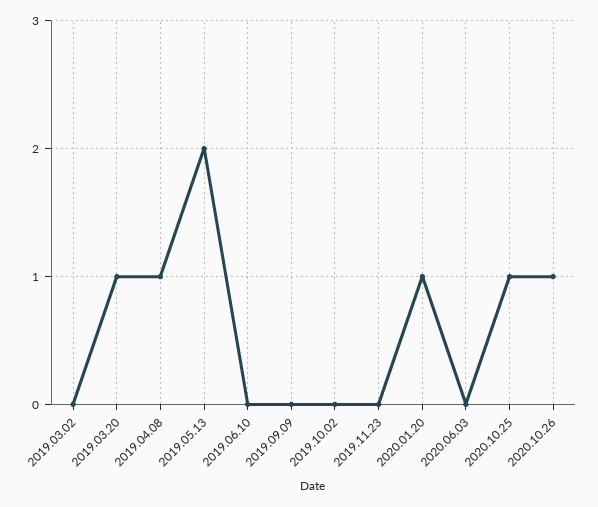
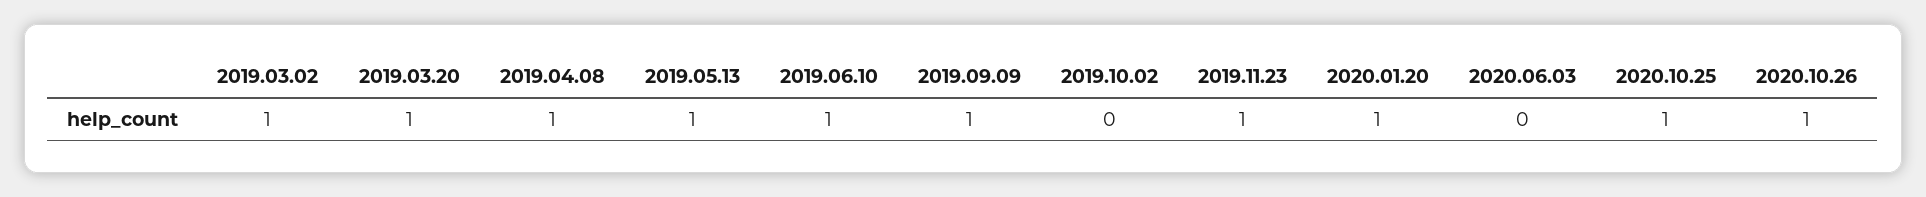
  {
-   "2019.03.02": 0,
+   "2019.03.02": 1,
    "2019.03.20": 1,
    "2019.04.08": 1,
-   "2019.05.13": 2,
+   "2019.05.13": 1,
-   "2019.06.10": 0,
+   "2019.06.10": 1,
-   "2019.09.09": 0,
+   "2019.09.09": 1,
    "2019.10.02": 0,
-   "2019.11.23": 0,
+   "2019.11.23": 1,
    "2020.01.20": 1,
    "2020.06.03": 0,
    "2020.10.25": 1,
    "2020.10.26": 1
  }

